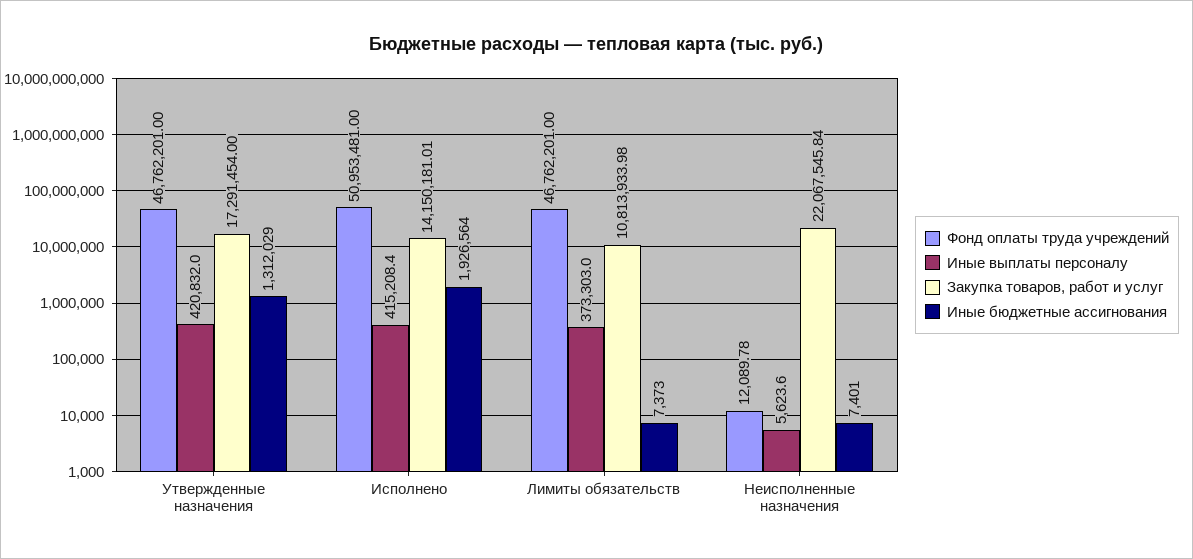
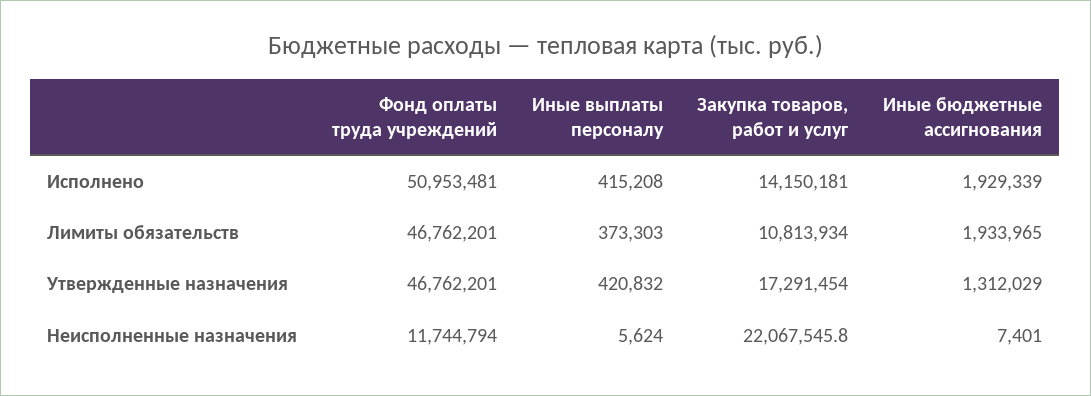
  {
    "Фонд оплаты труда учреждений": {
      "Утвержденные назначения": 46762201,
      "Исполнено": 50953481,
      "Лимиты обязательств": 46762201,
-     "Неисполненные назначения": 12089.78
+     "Неисполненные назначения": 11744794
    },
    "Иные выплаты персоналу": {
      "Утвержденные назначения": 420832,
      "Исполнено": 415208.4,
      "Лимиты обязательств": 373303,
      "Неисполненные назначения": 5623.6
    },
    "Закупка товаров, работ и услуг": {
      "Утвержденные назначения": 17291454,
      "Исполнено": 14150181.01,
      "Лимиты обязательств": 10813933.98,
      "Неисполненные назначения": 22067545.84
    },
    "Иные бюджетные ассигнования": {
      "Утвержденные назначения": 1312029,
-     "Исполнено": 1926564,
+     "Исполнено": 1929339,
-     "Лимиты обязательств": 7373,
+     "Лимиты обязательств": 1933965,
      "Неисполненные назначения": 7401
    }
  }

